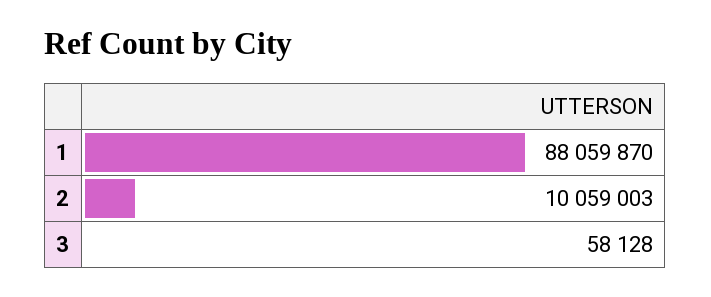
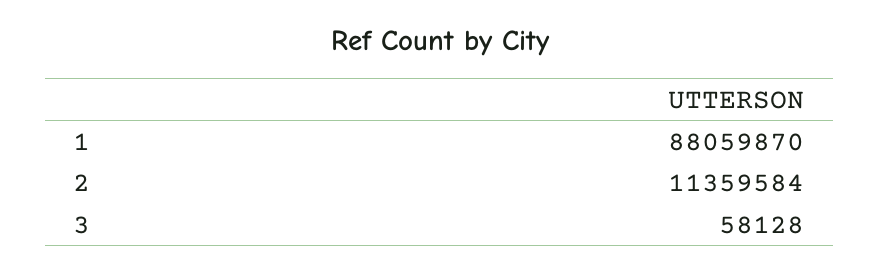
  {
    "1": 88059870,
-   "2": 10059003,
+   "2": 11359584,
    "3": 58128
  }

